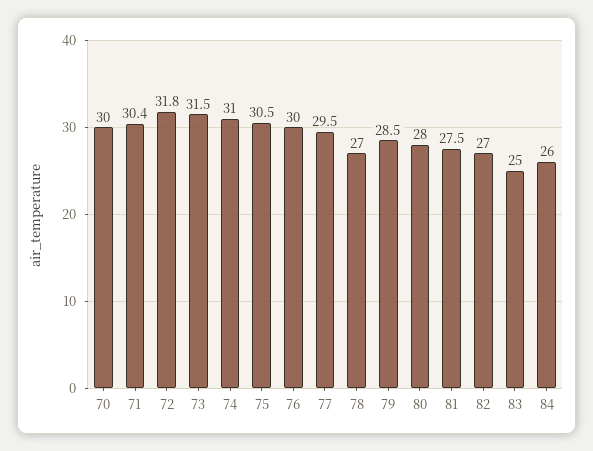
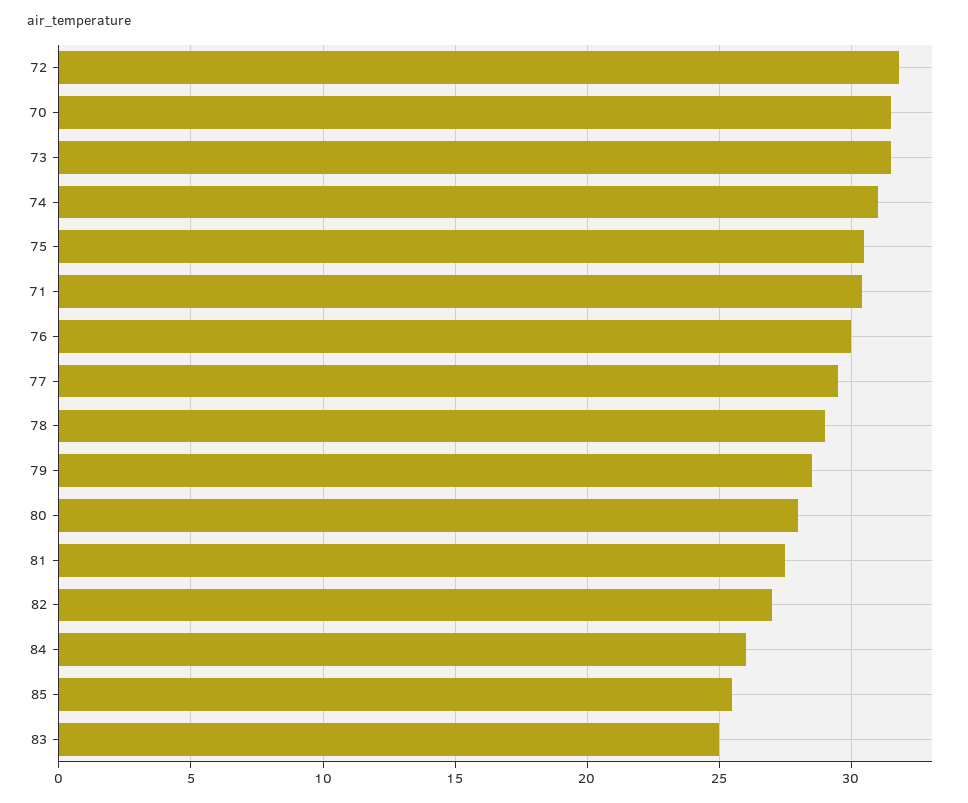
  {
-   "70": 30,
+   "70": 31.5,
    "71": 30.4,
    "72": 31.8,
    "73": 31.5,
    "74": 31,
    "75": 30.5,
    "76": 30,
    "77": 29.5,
-   "78": 27,
+   "78": 29,
    "79": 28.5,
    "80": 28,
    "81": 27.5,
    "82": 27,
    "83": 25,
-   "84": 26
+   "84": 26,
+   "85": 25.5
  }

